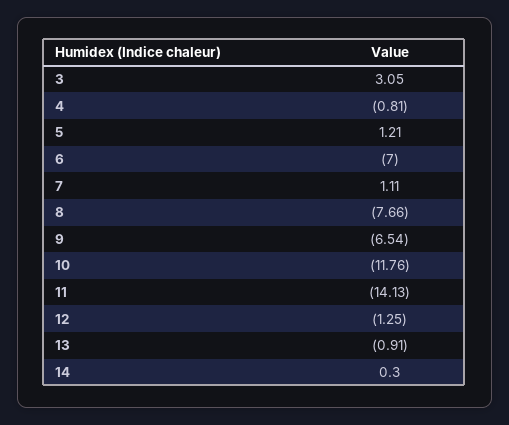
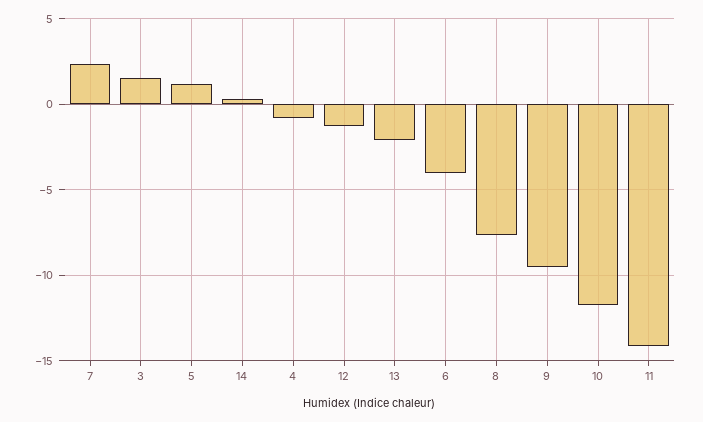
  {
-   "3": 3.05,
+   "3": 1.5,
    "4": -0.81,
    "5": 1.21,
-   "6": -7,
+   "6": -4,
-   "7": 1.11,
+   "7": 2.5,
    "8": -7.66,
-   "9": -6.54,
+   "9": -9.5,
    "10": -11.76,
    "11": -14.13,
    "12": -1.25,
-   "13": -0.91,
+   "13": -2,
    "14": 0.3
  }

